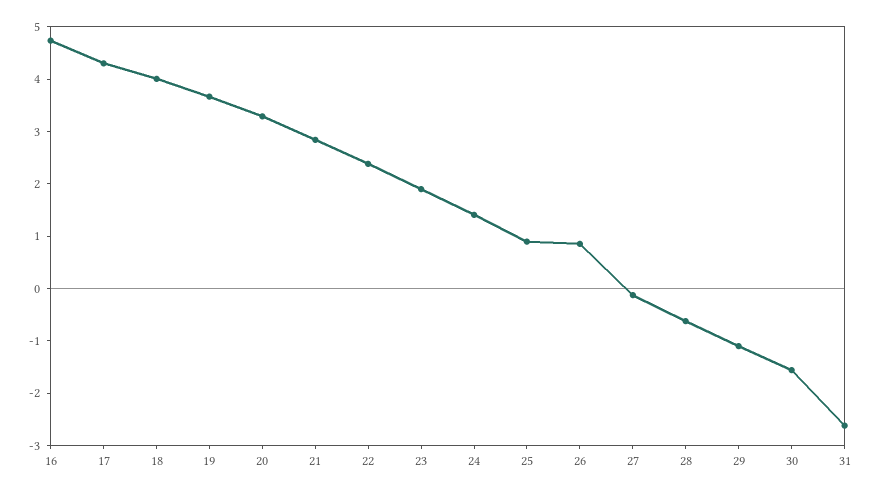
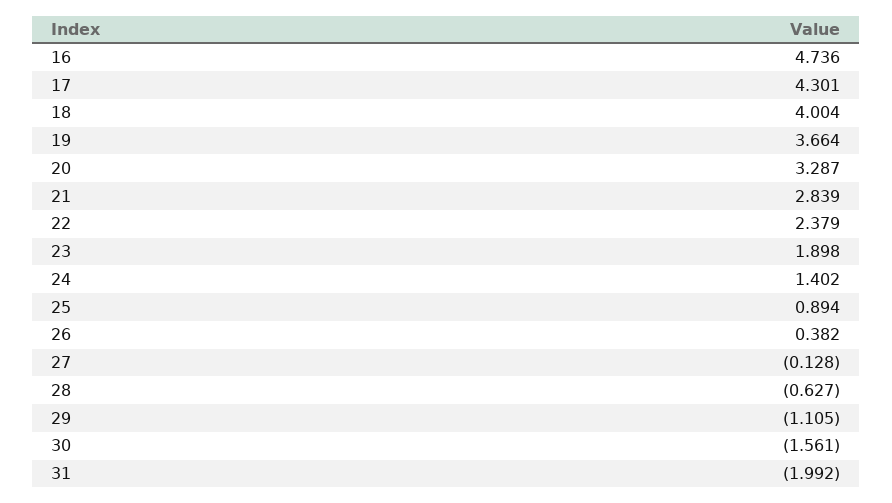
  {
    "16": 4.736,
    "17": 4.301,
    "18": 4.004,
    "19": 3.664,
    "20": 3.287,
    "21": 2.839,
    "22": 2.379,
    "23": 1.898,
    "24": 1.402,
    "25": 0.894,
-   "26": 0.8,
+   "26": 0.382,
    "27": -0.128,
    "28": -0.627,
    "29": -1.105,
    "30": -1.561,
-   "31": -2.6
+   "31": -1.992
  }

